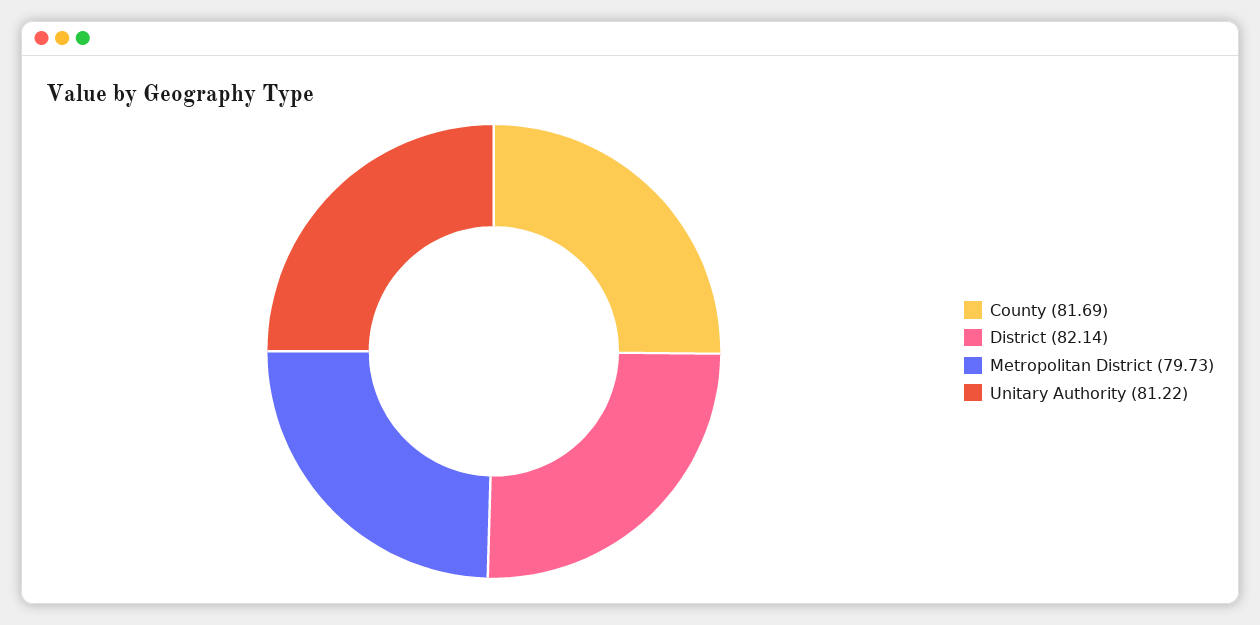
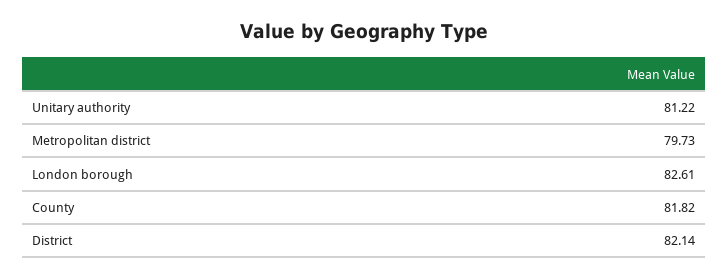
  {
-   "County": 81.69,
+   "County": 81.82,
    "District": 82.14,
    "Metropolitan District": 79.73,
-   "Unitary Authority": 81.22
+   "Unitary Authority": 81.22,
+   "London borough": 82.61
  }

